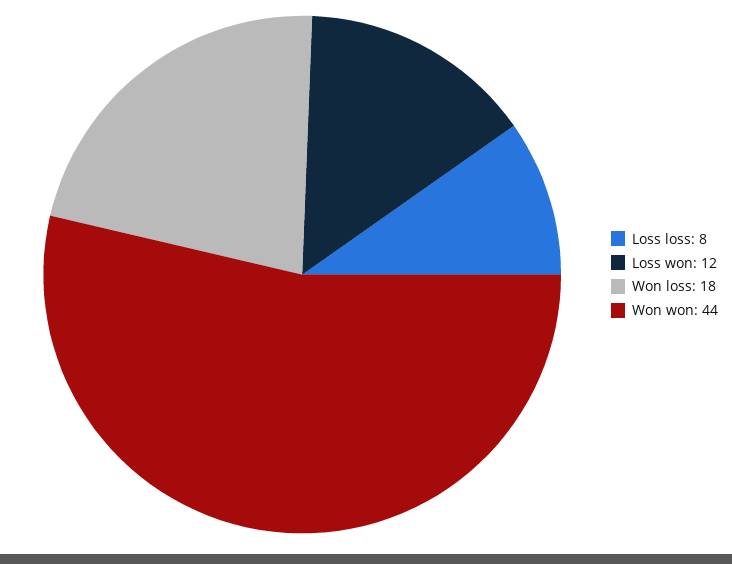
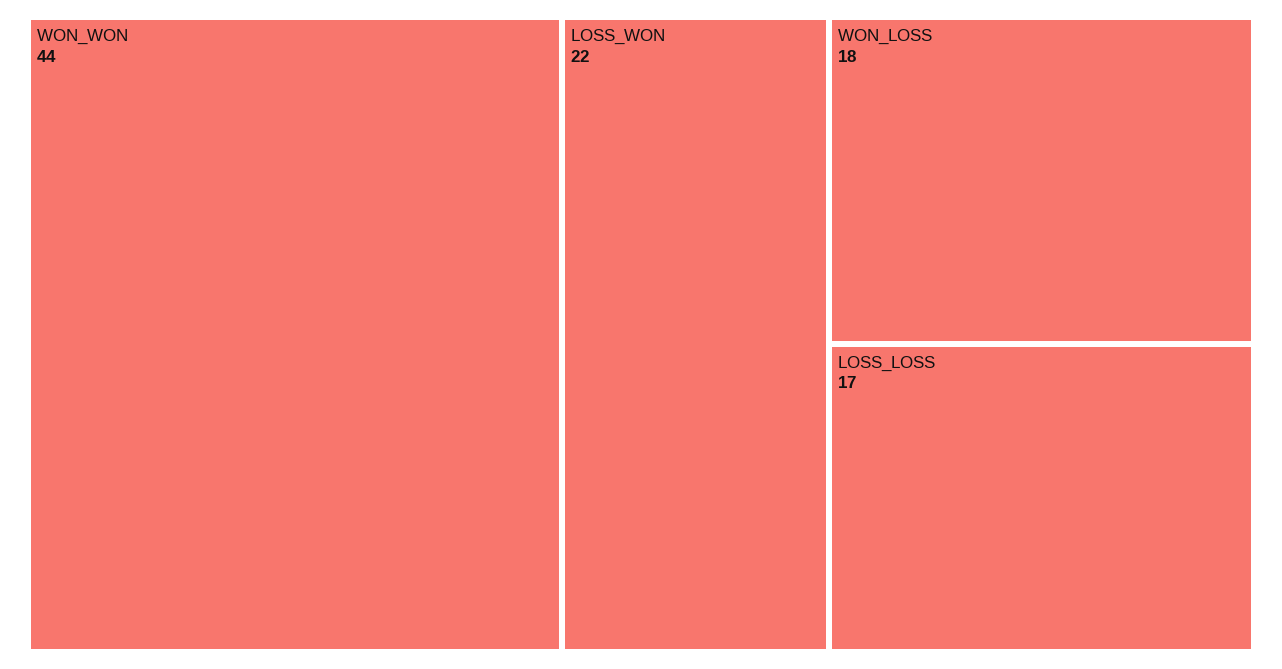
  {
-   "Loss loss": 8,
+   "Loss loss": 17,
-   "Loss won": 12,
+   "Loss won": 22,
    "Won loss": 18,
    "Won won": 44
  }

